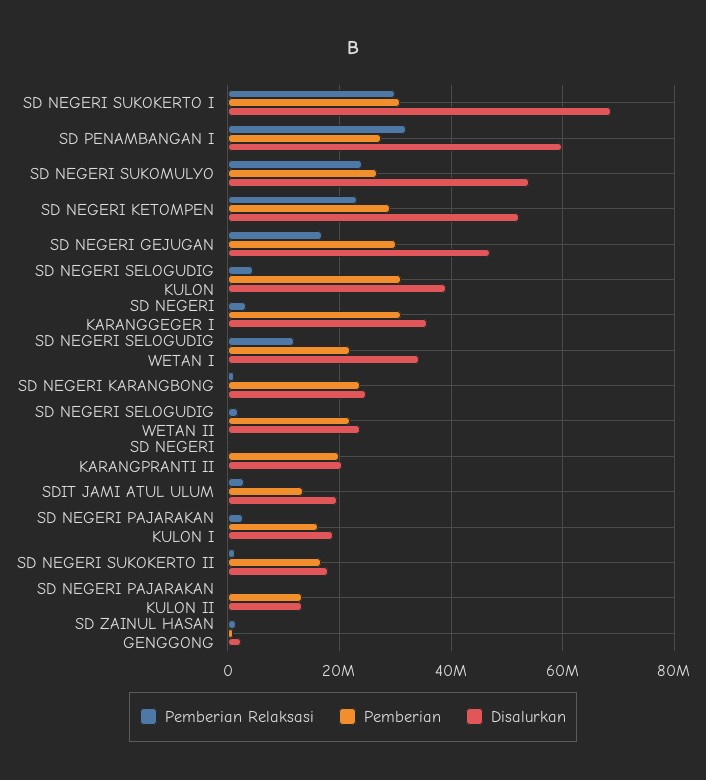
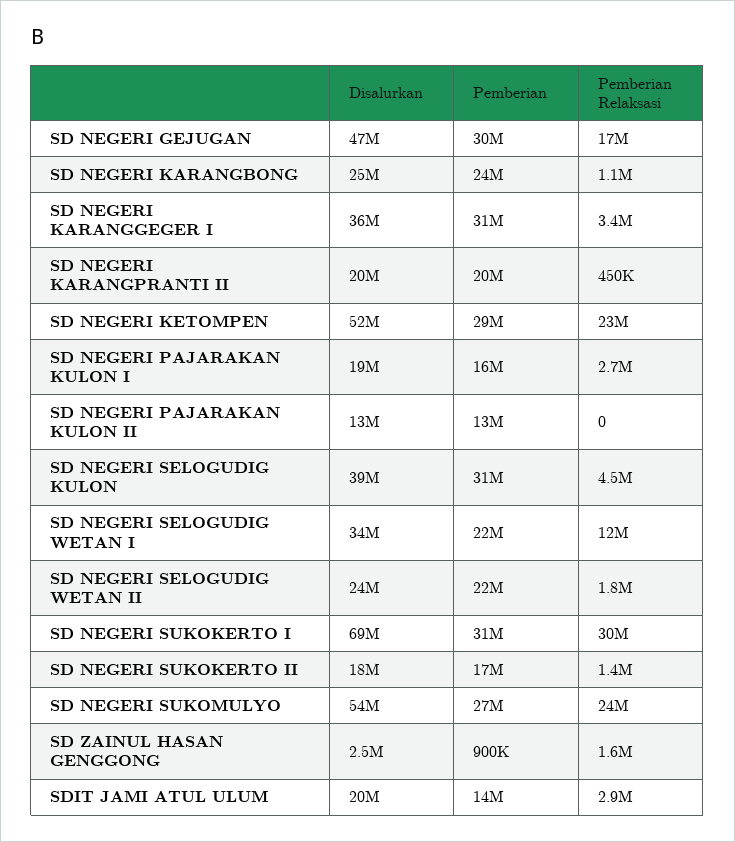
  {
    "Pemberian Relaksasi": {
      "SD NEGERI SUKOKERTO I": 30000000,
-     "SD PENAMBANGAN I": 32000000,
      "SD NEGERI SUKOMULYO": 24000000,
      "SD NEGERI KETOMPEN": 23000000,
      "SD NEGERI GEJUGAN": 17000000,
      "SD NEGERI SELOGUDIG KULON": 4500000,
      "SD NEGERI KARANGGEGER I": 3400000,
      "SD NEGERI SELOGUDIG WETAN I": 12000000,
      "SD NEGERI KARANGBONG": 1100000,
      "SD NEGERI SELOGUDIG WETAN II": 1800000,
      "SD NEGERI KARANGPRANTI II": 450000,
      "SDIT JAMI ATUL ULUM": 2900000,
      "SD NEGERI PAJARAKAN KULON I": 2700000,
      "SD NEGERI SUKOKERTO II": 1400000,
      "SD NEGERI PAJARAKAN KULON II": 0,
      "SD ZAINUL HASAN GENGGONG": 1600000
    },
    "Pemberian": {
      "SD NEGERI SUKOKERTO I": 31000000,
-     "SD PENAMBANGAN I": 28000000,
      "SD NEGERI SUKOMULYO": 27000000,
      "SD NEGERI KETOMPEN": 29000000,
      "SD NEGERI GEJUGAN": 30000000,
      "SD NEGERI SELOGUDIG KULON": 31000000,
      "SD NEGERI KARANGGEGER I": 31000000,
      "SD NEGERI SELOGUDIG WETAN I": 22000000,
      "SD NEGERI KARANGBONG": 24000000,
      "SD NEGERI SELOGUDIG WETAN II": 22000000,
      "SD NEGERI KARANGPRANTI II": 20000000,
      "SDIT JAMI ATUL ULUM": 14000000,
      "SD NEGERI PAJARAKAN KULON I": 16000000,
      "SD NEGERI SUKOKERTO II": 17000000,
      "SD NEGERI PAJARAKAN KULON II": 13000000,
      "SD ZAINUL HASAN GENGGONG": 900000
    },
    "Disalurkan": {
      "SD NEGERI SUKOKERTO I": 69000000,
-     "SD PENAMBANGAN I": 60000000,
      "SD NEGERI SUKOMULYO": 54000000,
      "SD NEGERI KETOMPEN": 52000000,
      "SD NEGERI GEJUGAN": 47000000,
      "SD NEGERI SELOGUDIG KULON": 39000000,
      "SD NEGERI KARANGGEGER I": 36000000,
      "SD NEGERI SELOGUDIG WETAN I": 34000000,
      "SD NEGERI KARANGBONG": 25000000,
      "SD NEGERI SELOGUDIG WETAN II": 24000000,
      "SD NEGERI KARANGPRANTI II": 20000000,
      "SDIT JAMI ATUL ULUM": 20000000,
      "SD NEGERI PAJARAKAN KULON I": 19000000,
      "SD NEGERI SUKOKERTO II": 18000000,
      "SD NEGERI PAJARAKAN KULON II": 13000000,
      "SD ZAINUL HASAN GENGGONG": 2500000
    }
  }

